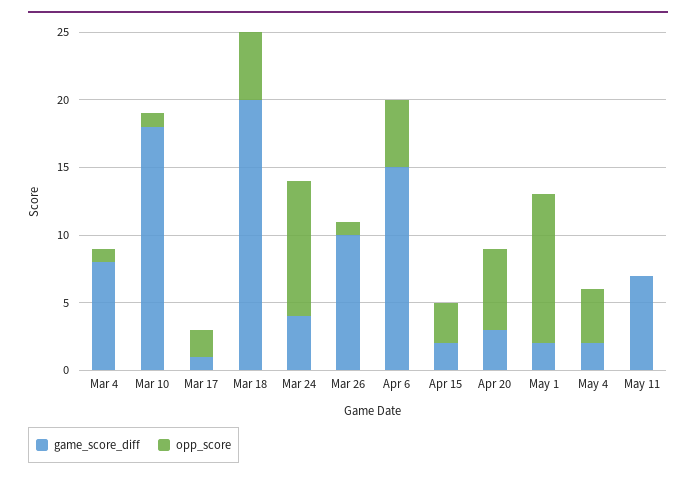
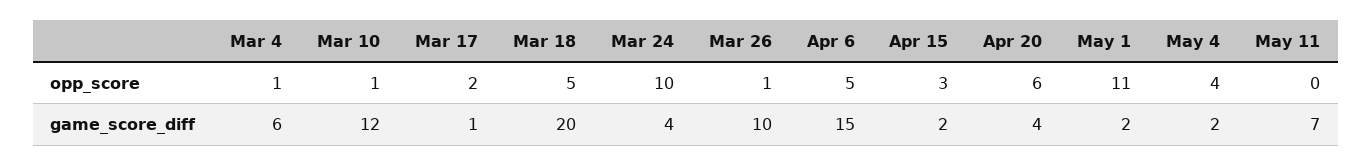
  {
    "game_score_diff": {
-     "Mar 4": 8,
+     "Mar 4": 6,
-     "Mar 10": 18,
+     "Mar 10": 12,
      "Mar 17": 1,
      "Mar 18": 20,
      "Mar 24": 4,
      "Mar 26": 10,
      "Apr 6": 15,
      "Apr 15": 2,
-     "Apr 20": 3,
+     "Apr 20": 4,
      "May 1": 2,
      "May 4": 2,
      "May 11": 7
    },
    "opp_score": {
      "Mar 4": 1,
      "Mar 10": 1,
      "Mar 17": 2,
      "Mar 18": 5,
      "Mar 24": 10,
      "Mar 26": 1,
      "Apr 6": 5,
      "Apr 15": 3,
      "Apr 20": 6,
      "May 1": 11,
      "May 4": 4,
      "May 11": 0
    }
  }

